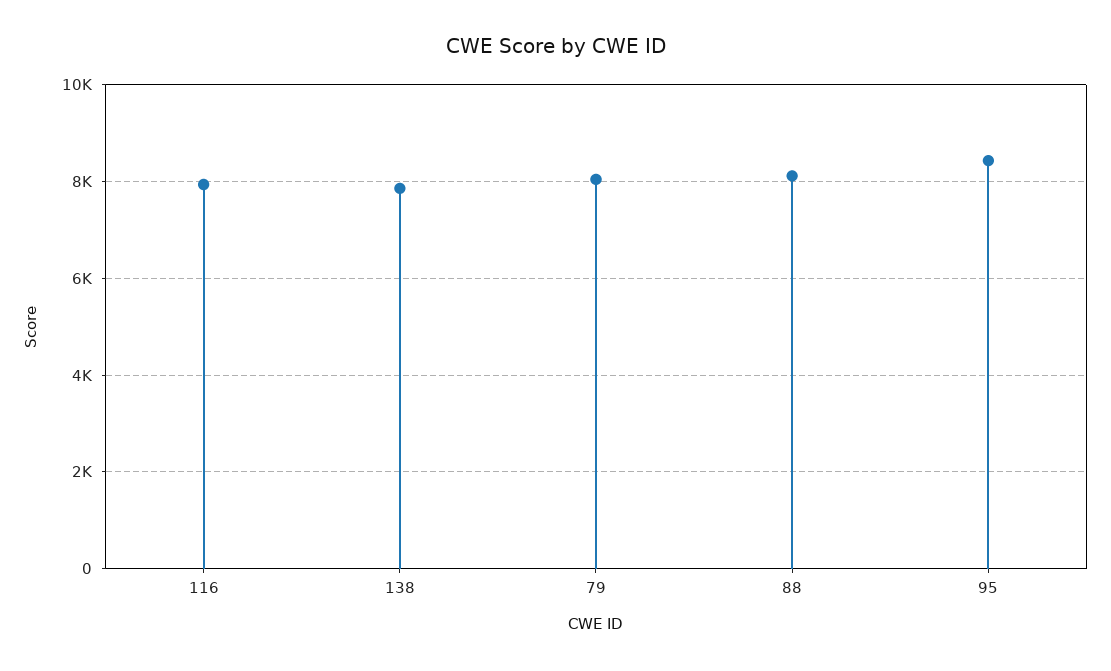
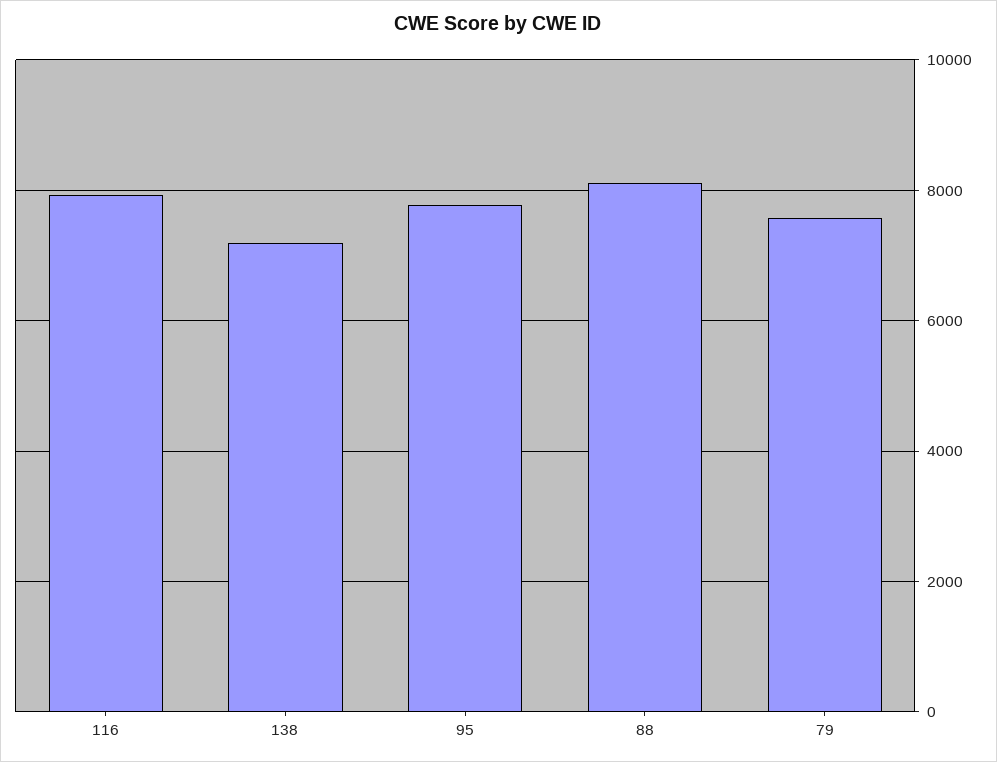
  {
    "116": 8000,
-   "138": 7800,
+   "138": 7200,
-   "79": 8000,
+   "79": 7600,
    "88": 8200,
-   "95": 8400
+   "95": 7800
  }

